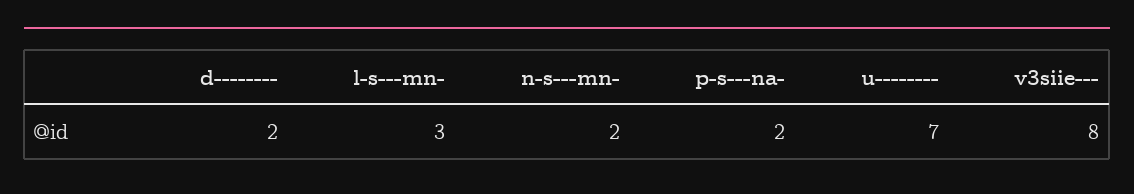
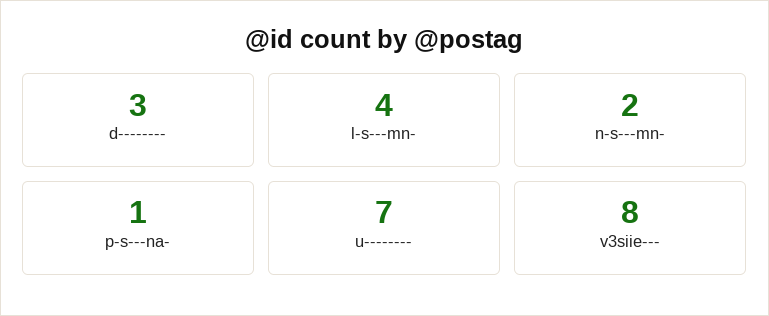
  {
-   "d--------": 2,
+   "d--------": 3,
-   "l-s---mn-": 3,
+   "l-s---mn-": 4,
    "n-s---mn-": 2,
-   "p-s---na-": 2,
+   "p-s---na-": 1,
    "u--------": 7,
    "v3siie---": 8
  }

